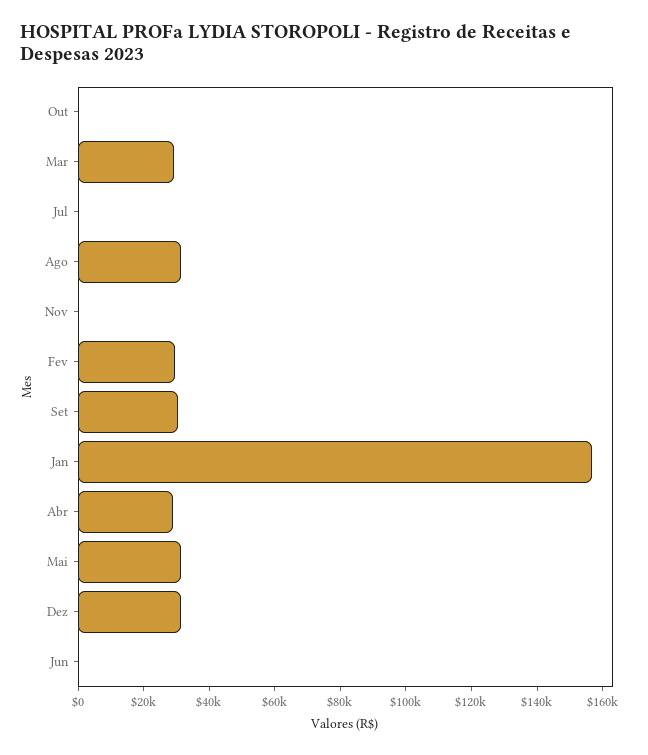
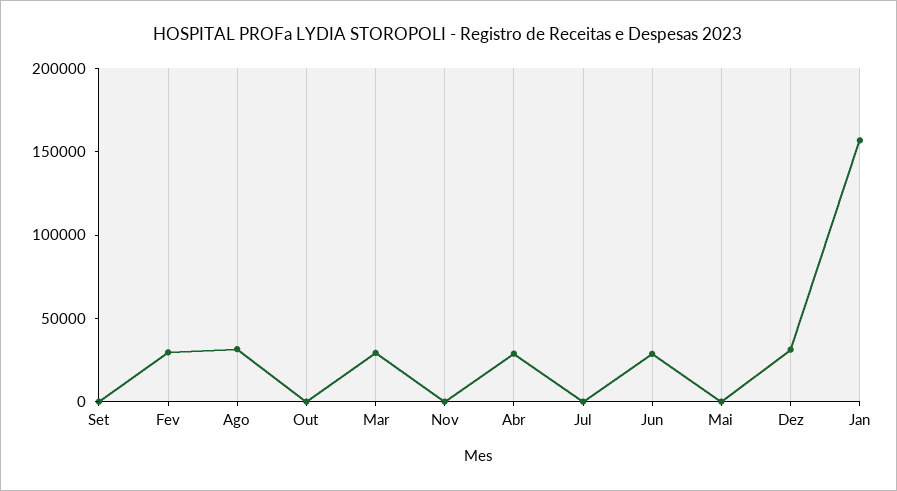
  {
    "Out": 0,
    "Mar": 30000,
    "Jul": 0,
    "Ago": 30000,
    "Nov": 0,
    "Fev": 30000,
-   "Set": 30000,
+   "Set": 0,
    "Jan": 155000,
    "Abr": 30000,
-   "Mai": 30000,
+   "Mai": 0,
    "Dez": 30000,
-   "Jun": 0
+   "Jun": 30000
  }

